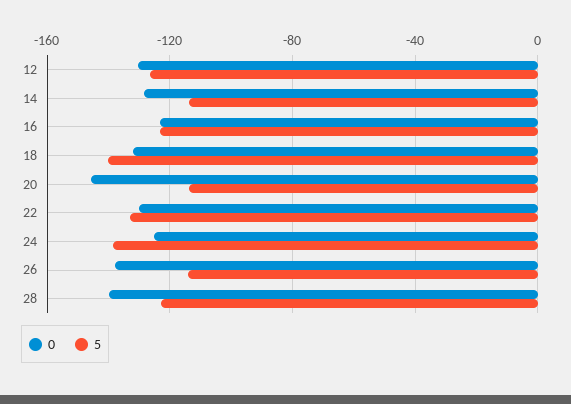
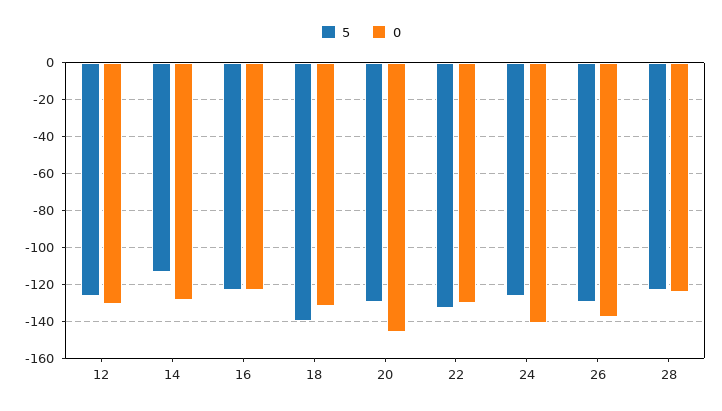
  {
    "0": {
      "12": -130,
      "14": -130,
      "16": -125,
      "18": -130,
      "20": -145,
      "22": -130,
-     "24": -125,
+     "24": -140,
      "26": -140,
-     "28": -140
+     "28": -125
    },
    "5": {
      "12": -125,
      "14": -115,
      "16": -125,
      "18": -140,
-     "20": -115,
+     "20": -130,
      "22": -135,
-     "24": -140,
+     "24": -125,
-     "26": -115,
+     "26": -130,
      "28": -125
    }
  }

